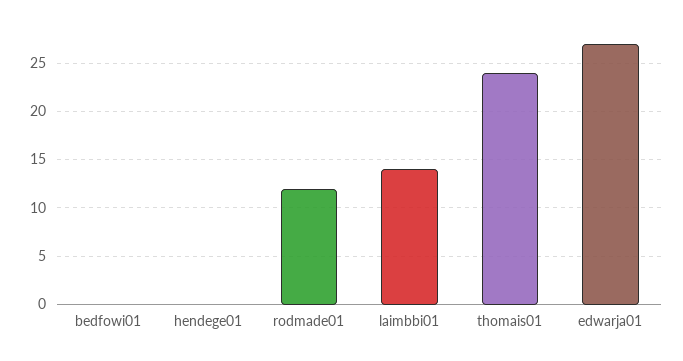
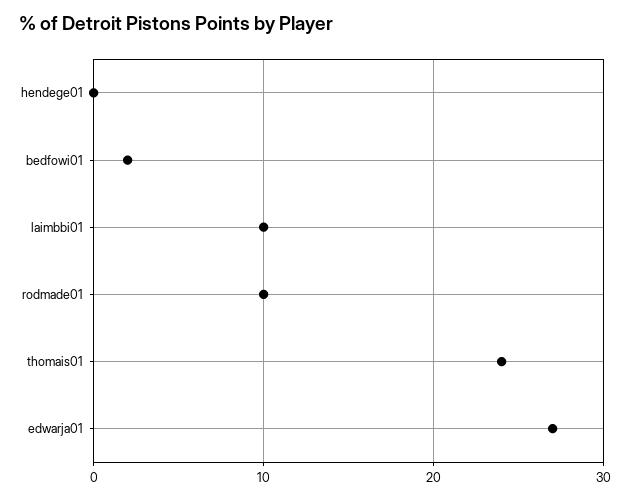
  {
-   "bedfowi01": 0,
+   "bedfowi01": 2,
    "hendege01": 0,
-   "rodmade01": 12,
+   "rodmade01": 10,
-   "laimbbi01": 14,
+   "laimbbi01": 10,
    "thomais01": 24,
    "edwarja01": 27
  }

